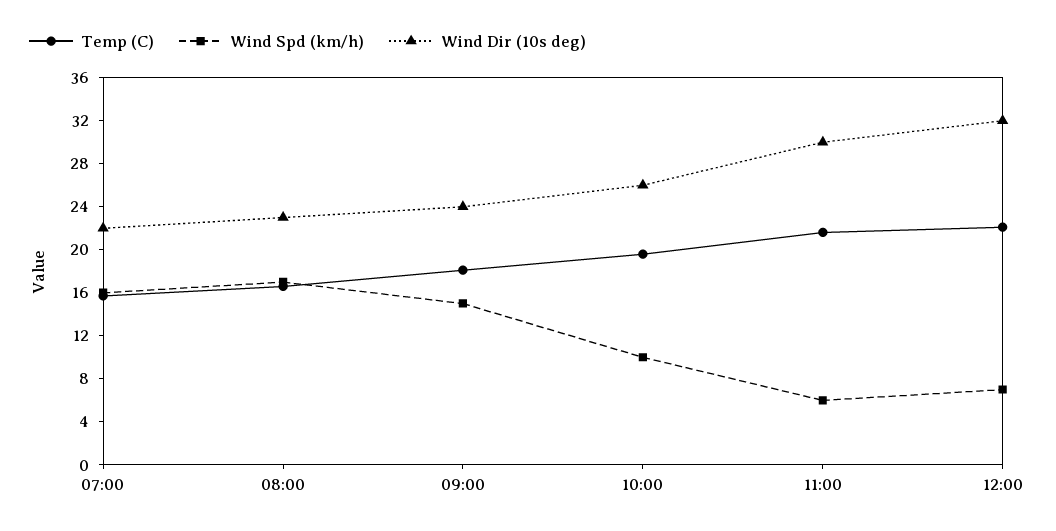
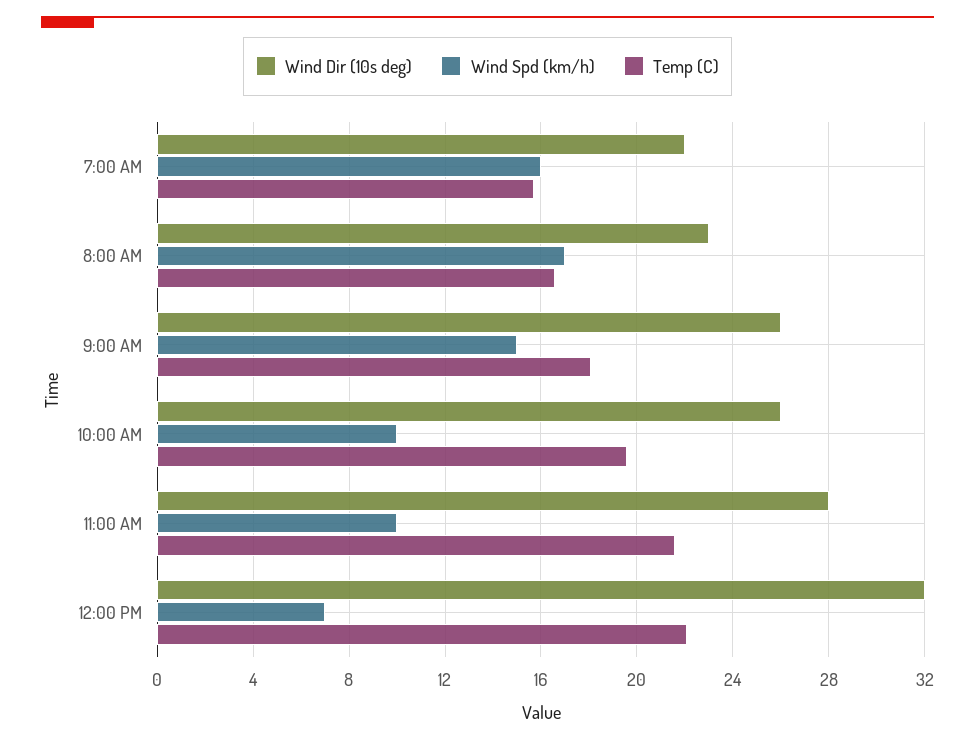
  {
    "Temp (C)": {
      "07:00": 15.5,
      "08:00": 16.5,
      "09:00": 18,
      "10:00": 19.5,
      "11:00": 21.5,
      "12:00": 22
    },
    "Wind Spd (km/h)": {
      "07:00": 16,
      "08:00": 17,
      "09:00": 15,
      "10:00": 10,
-     "11:00": 6,
+     "11:00": 10,
      "12:00": 7
    },
    "Wind Dir (10s deg)": {
      "07:00": 22,
      "08:00": 23,
-     "09:00": 24,
+     "09:00": 26,
      "10:00": 26,
-     "11:00": 30,
+     "11:00": 28,
      "12:00": 32
    }
  }

